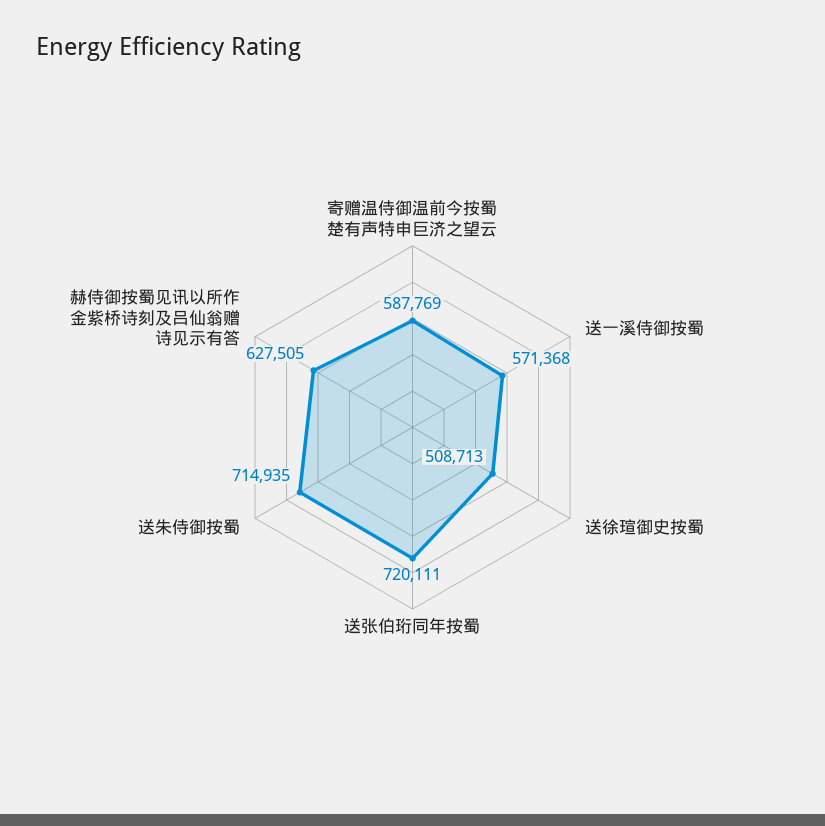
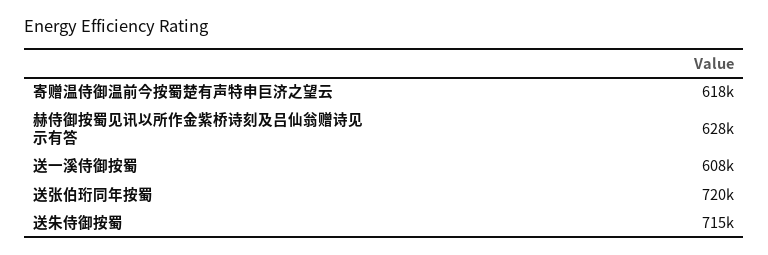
  {
-   "寄赠温侍御温前今按蜀楚有声特申巨济之望云": 587769,
+   "寄赠温侍御温前今按蜀楚有声特申巨济之望云": 618000,
-   "送一溪侍御按蜀": 571368,
+   "送一溪侍御按蜀": 608000,
-   "送徐瑄御史按蜀": 508713,
    "送张伯珩同年按蜀": 720111,
    "送朱侍御按蜀": 714935,
    "赫侍御按蜀见讯以所作金紫桥诗刻及吕仙翁赠诗见示有答": 627505
  }

